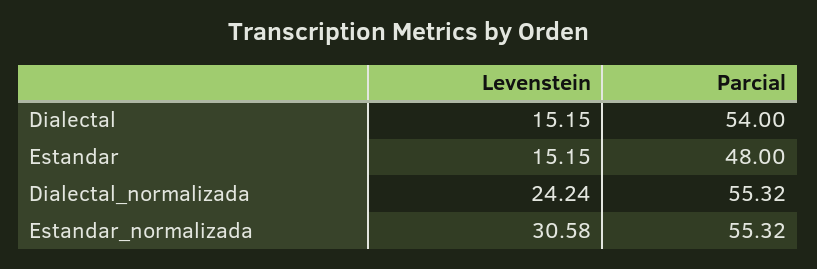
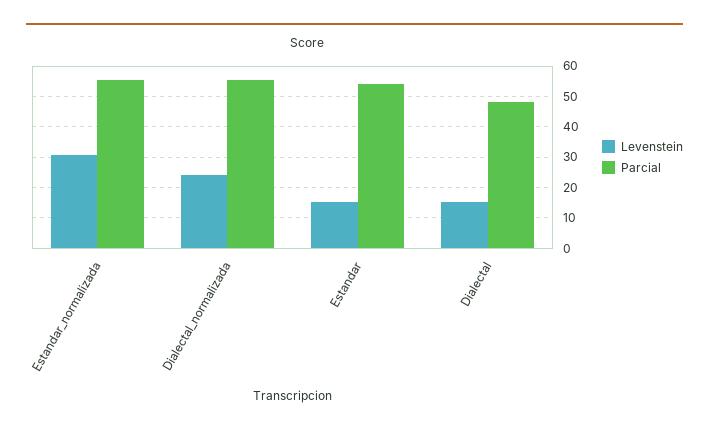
  {
    "Levenstein": {
      "Dialectal": 15.15,
      "Estandar": 15.15,
      "Dialectal_normalizada": 24.24,
      "Estandar_normalizada": 30.58
    },
    "Parcial": {
-     "Dialectal": 54,
+     "Dialectal": 48,
-     "Estandar": 48,
+     "Estandar": 54,
      "Dialectal_normalizada": 55.32,
      "Estandar_normalizada": 55.32
    }
  }

